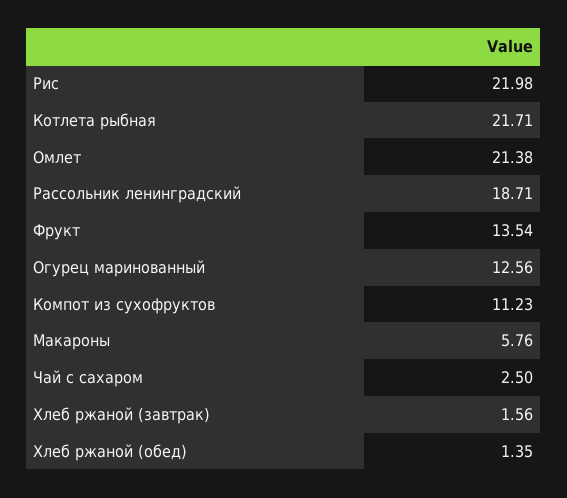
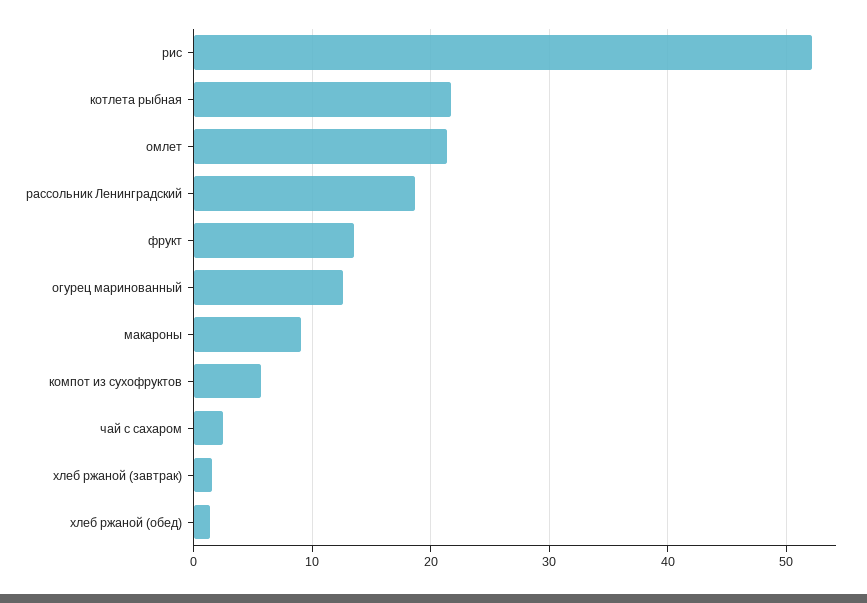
  {
-   "Рис": 21.98,
+   "Рис": 52,
    "Котлета рыбная": 21.71,
    "Омлет": 21.38,
    "Рассольник ленинградский": 18.71,
    "Фрукт": 13.54,
    "Огурец маринованный": 12.56,
-   "Компот из сухофруктов": 11.23,
+   "Компот из сухофруктов": 6,
-   "Макароны": 5.76,
+   "Макароны": 9,
    "Чай с сахаром": 2.5,
    "Хлеб ржаной (завтрак)": 1.56,
    "Хлеб ржаной (обед)": 1.35
  }

